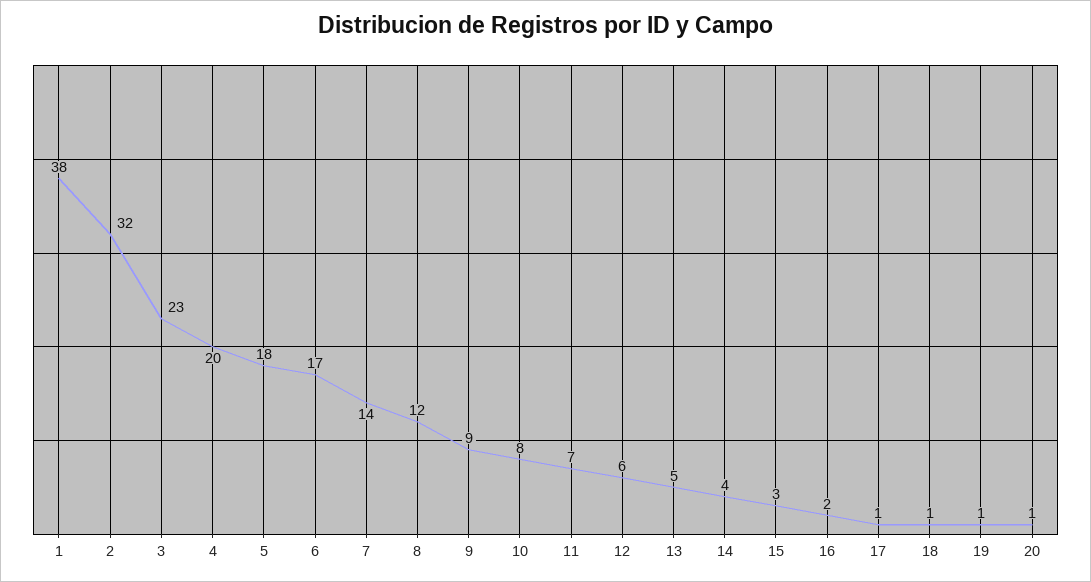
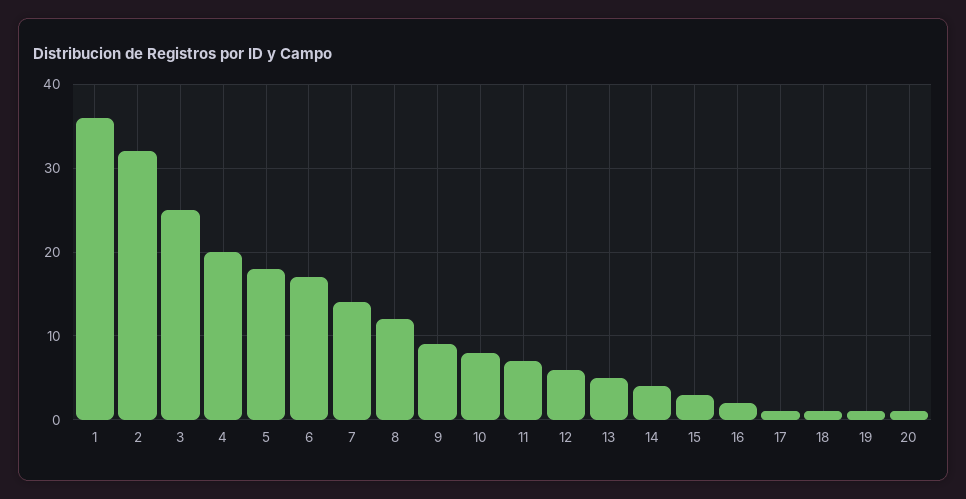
  {
-   "1": 38,
+   "1": 36,
    "2": 32,
-   "3": 23,
+   "3": 25,
    "4": 20,
    "5": 18,
    "6": 17,
    "7": 14,
    "8": 12,
    "9": 9,
    "10": 8,
    "11": 7,
    "12": 6,
    "13": 5,
    "14": 4,
    "15": 3,
    "16": 2,
    "17": 1,
    "18": 1,
    "19": 1,
    "20": 1
  }

